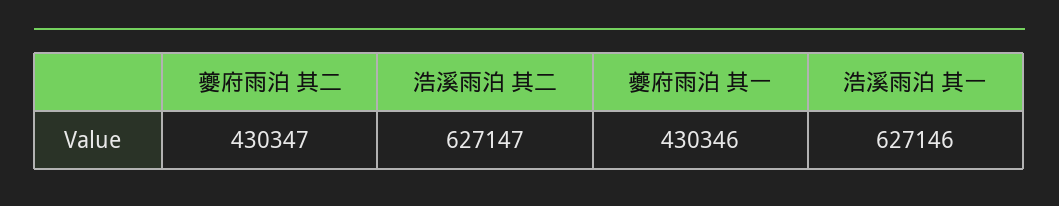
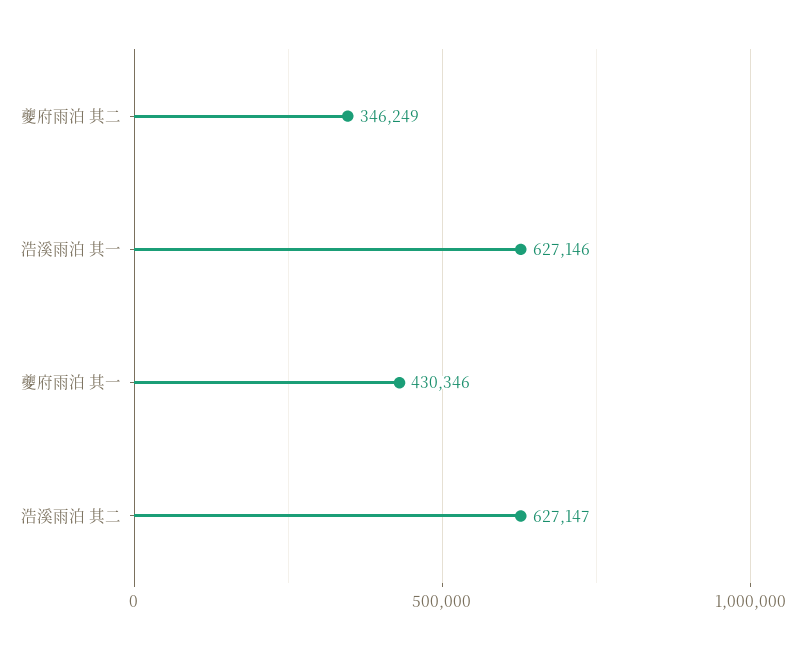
  {
-   "夔府雨泊 其二": 430347,
+   "夔府雨泊 其二": 346249,
    "浩溪雨泊 其二": 627147,
    "夔府雨泊 其一": 430346,
    "浩溪雨泊 其一": 627146
  }

